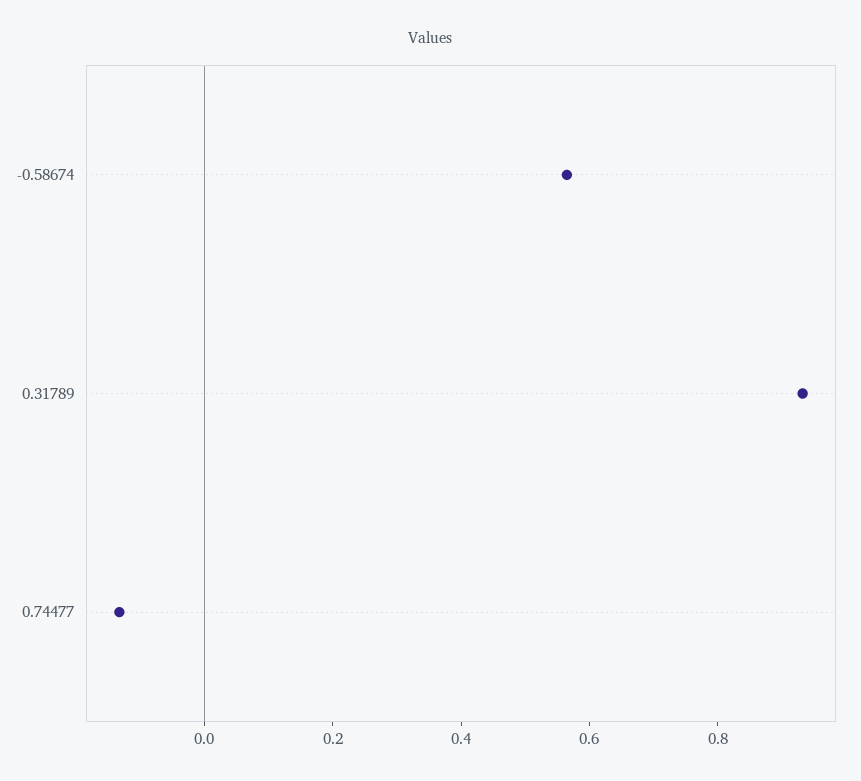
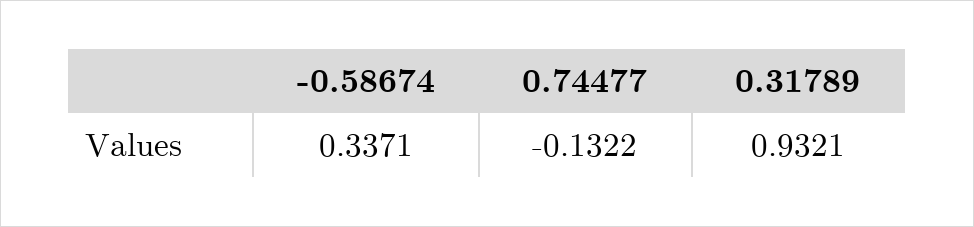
  {
-   "-0.58674": 0.55,
+   "-0.58674": 0.3371,
    "0.31789": 0.9321,
    "0.74477": -0.1322
  }

